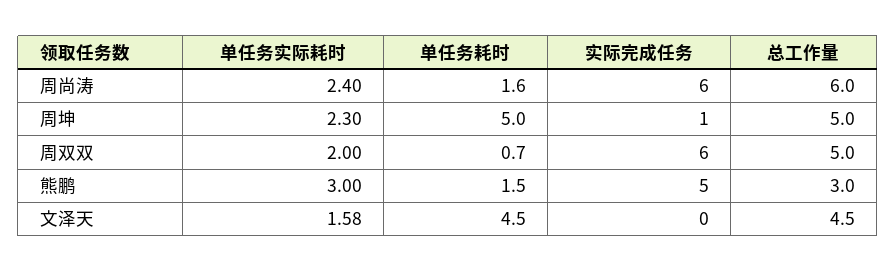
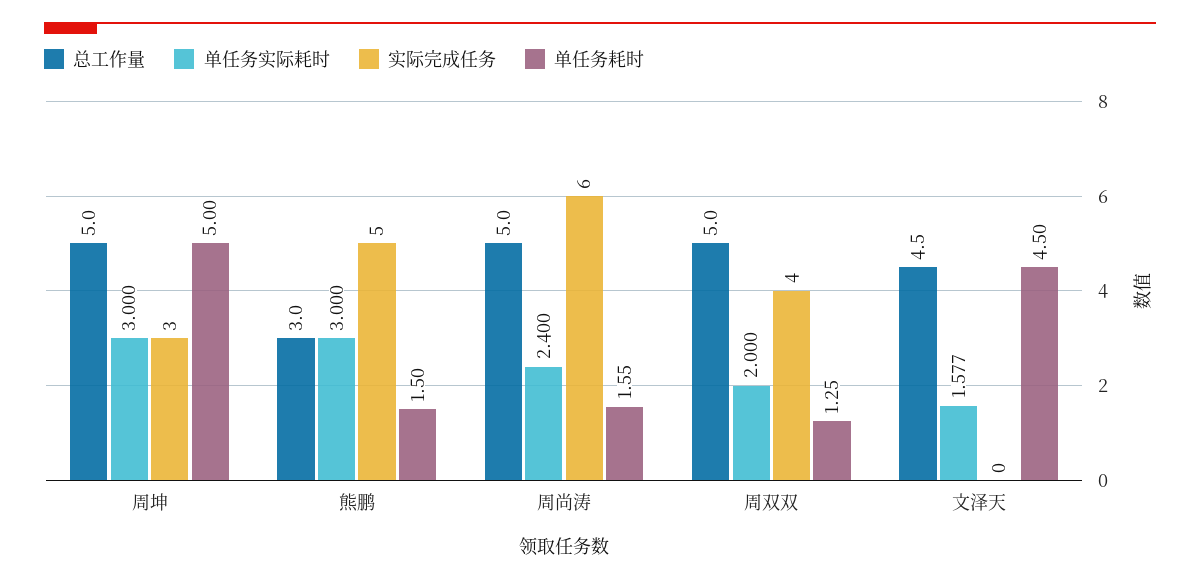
  {
    "单任务实际耗时": {
      "周尚涛": 2.4,
-     "周坤": 2.3,
+     "周坤": 3,
      "周双双": 2,
      "熊鹏": 3,
      "文泽天": 1.577
    },
    "单任务耗时": {
      "周尚涛": 1.55,
      "周坤": 5,
-     "周双双": 0.7,
+     "周双双": 1.25,
      "熊鹏": 1.5,
      "文泽天": 4.5
    },
    "实际完成任务": {
      "周尚涛": 6,
-     "周坤": 1,
+     "周坤": 3,
-     "周双双": 6,
+     "周双双": 4,
      "熊鹏": 5,
      "文泽天": 0
    },
    "总工作量": {
-     "周尚涛": 6,
+     "周尚涛": 5,
      "周坤": 5,
      "周双双": 5,
      "熊鹏": 3,
      "文泽天": 4.5
    }
  }

